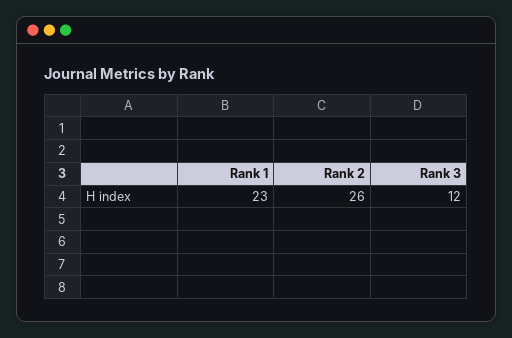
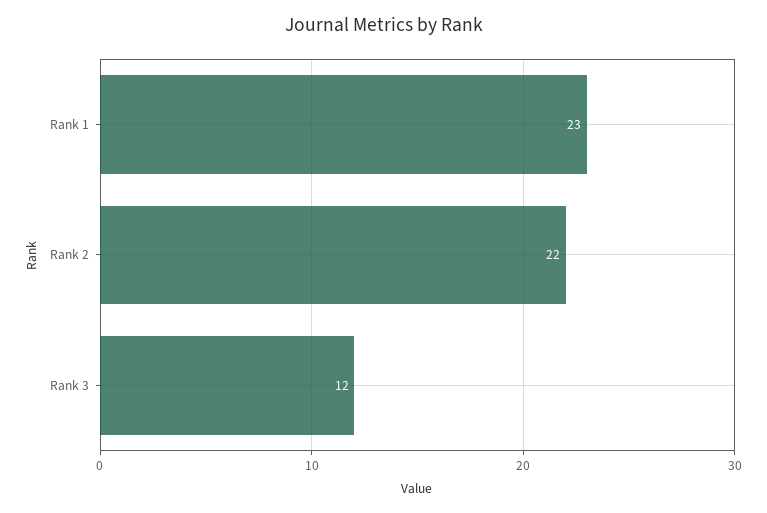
  {
    "Rank 1": 23,
-   "Rank 2": 26,
+   "Rank 2": 22,
    "Rank 3": 12
  }

